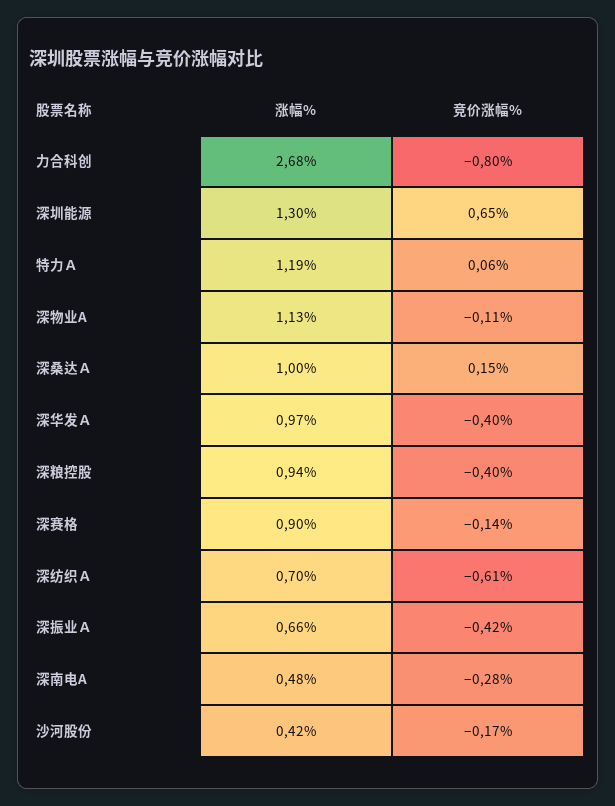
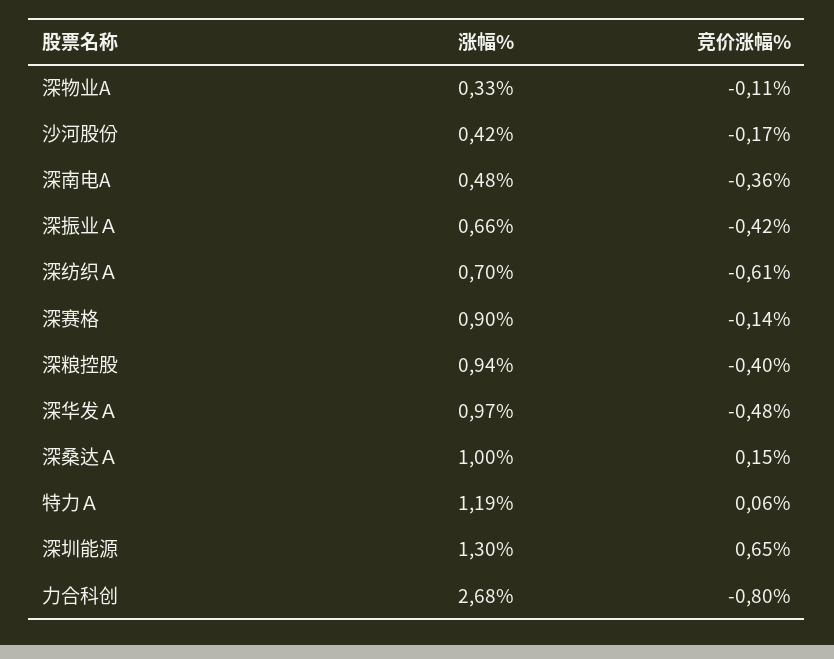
  {
    "涨幅%": {
      "力合科创": 2.68,
      "深圳能源": 1.3,
      "特力Ａ": 1.19,
-     "深物业A": 1.13,
+     "深物业A": 0.33,
      "深桑达Ａ": 1,
      "深华发Ａ": 0.97,
      "深粮控股": 0.94,
      "深赛格": 0.9,
      "深纺织Ａ": 0.7,
      "深振业Ａ": 0.66,
      "深南电A": 0.48,
      "沙河股份": 0.42
    },
    "竞价涨幅%": {
      "力合科创": -0.8,
      "深圳能源": 0.65,
      "特力Ａ": 0.06,
      "深物业A": -0.11,
      "深桑达Ａ": 0.15,
-     "深华发Ａ": -0.4,
+     "深华发Ａ": -0.48,
      "深粮控股": -0.4,
      "深赛格": -0.14,
      "深纺织Ａ": -0.61,
      "深振业Ａ": -0.42,
-     "深南电A": -0.28,
+     "深南电A": -0.36,
      "沙河股份": -0.17
    }
  }

